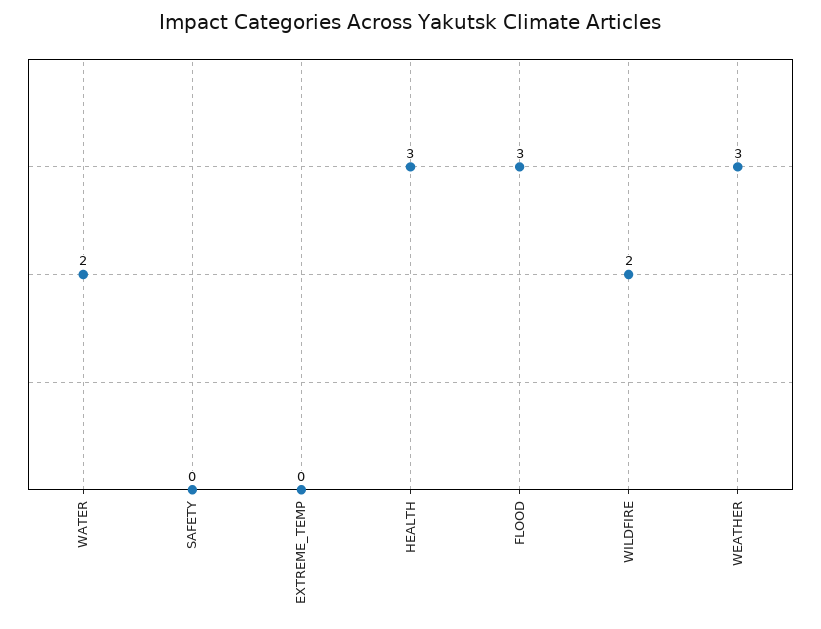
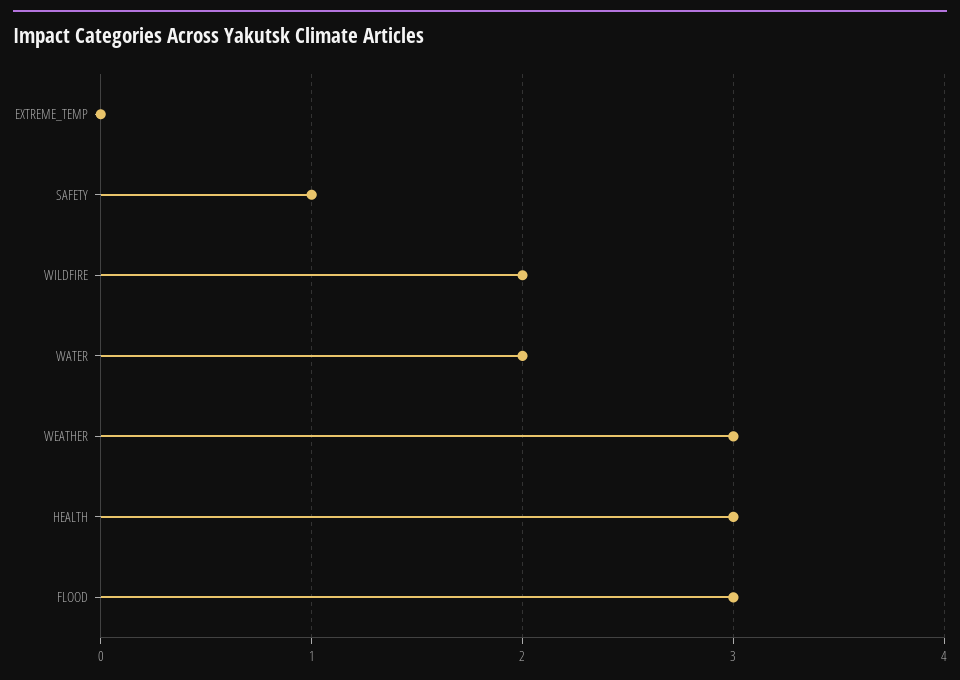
  {
    "WATER": 2,
-   "SAFETY": 0,
+   "SAFETY": 1,
    "EXTREME_TEMP": 0,
    "HEALTH": 3,
    "FLOOD": 3,
    "WILDFIRE": 2,
    "WEATHER": 3
  }

